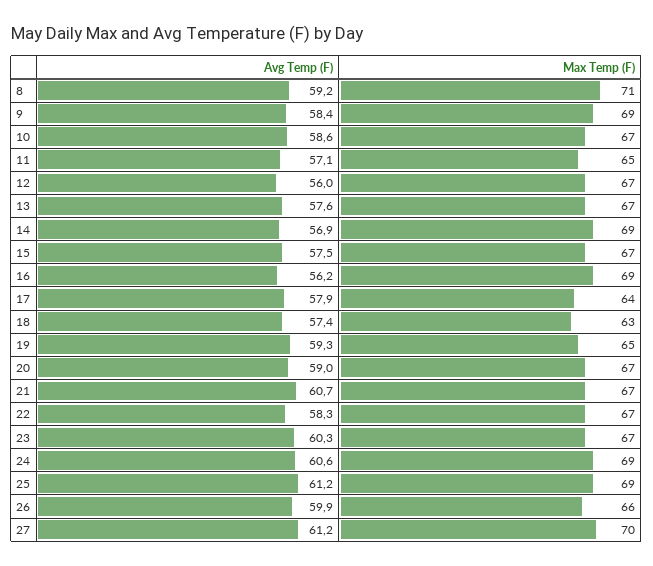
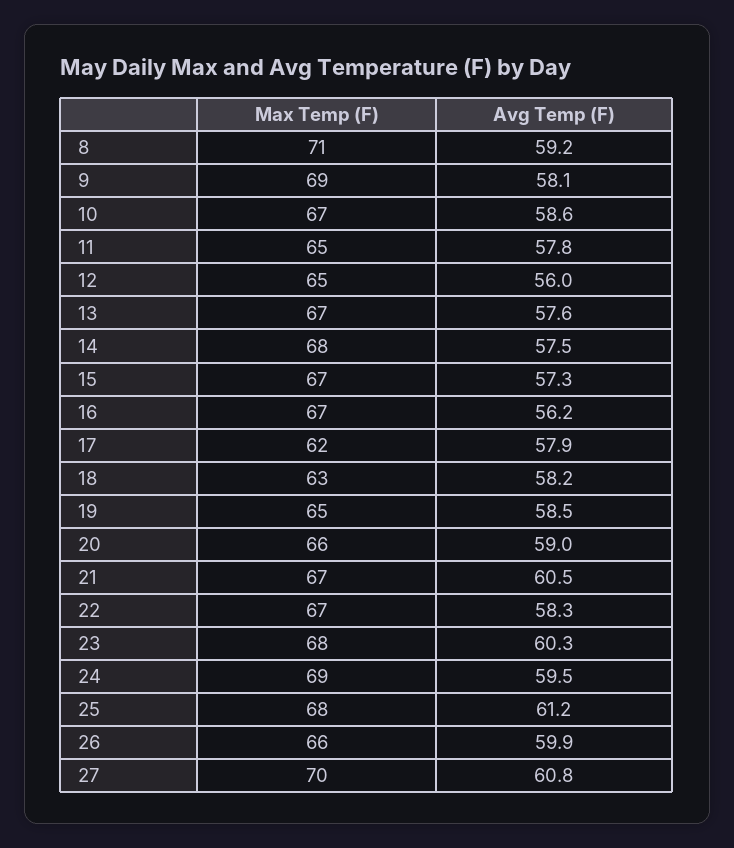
  {
    "Avg Temp (F)": {
      "8": 59.2,
-     "9": 58.4,
+     "9": 58.1,
      "10": 58.6,
-     "11": 57.1,
+     "11": 57.8,
      "12": 56,
      "13": 57.6,
-     "14": 56.9,
+     "14": 57.5,
-     "15": 57.5,
+     "15": 57.3,
      "16": 56.2,
      "17": 57.9,
-     "18": 57.4,
+     "18": 58.2,
-     "19": 59.3,
+     "19": 58.5,
      "20": 59,
-     "21": 60.7,
+     "21": 60.5,
      "22": 58.3,
      "23": 60.3,
-     "24": 60.6,
+     "24": 59.5,
      "25": 61.2,
      "26": 59.9,
-     "27": 61.2
+     "27": 60.8
    },
    "Max Temp (F)": {
      "8": 71,
      "9": 69,
      "10": 67,
      "11": 65,
-     "12": 67,
+     "12": 65,
      "13": 67,
-     "14": 69,
+     "14": 68,
      "15": 67,
-     "16": 69,
+     "16": 67,
-     "17": 64,
+     "17": 62,
      "18": 63,
      "19": 65,
-     "20": 67,
+     "20": 66,
      "21": 67,
      "22": 67,
-     "23": 67,
+     "23": 68,
      "24": 69,
-     "25": 69,
+     "25": 68,
      "26": 66,
      "27": 70
    }
  }

